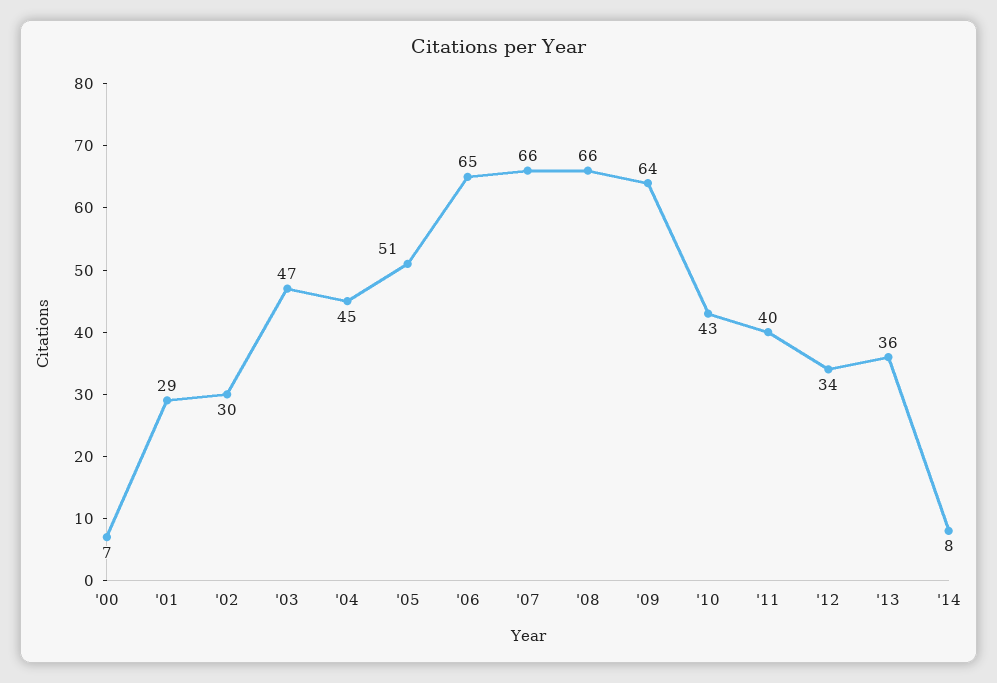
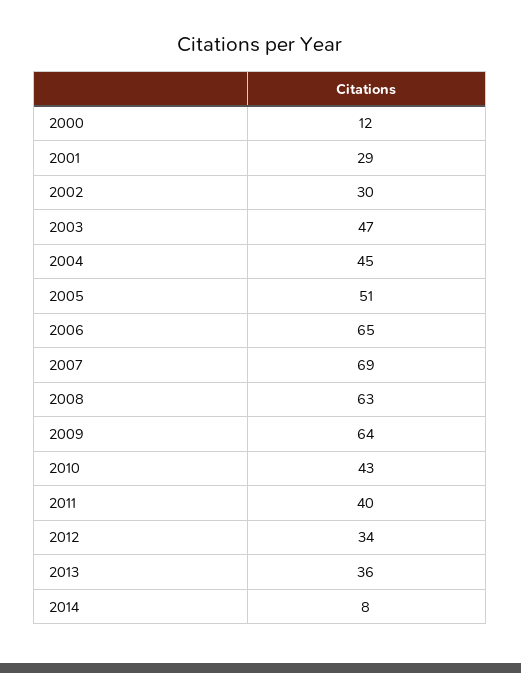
  {
-   "'00": 7,
+   "'00": 12,
    "'01": 29,
    "'02": 30,
    "'03": 47,
    "'04": 45,
    "'05": 51,
    "'06": 65,
-   "'07": 66,
+   "'07": 69,
-   "'08": 66,
+   "'08": 63,
    "'09": 64,
    "'10": 43,
    "'11": 40,
    "'12": 34,
    "'13": 36,
    "'14": 8
  }

